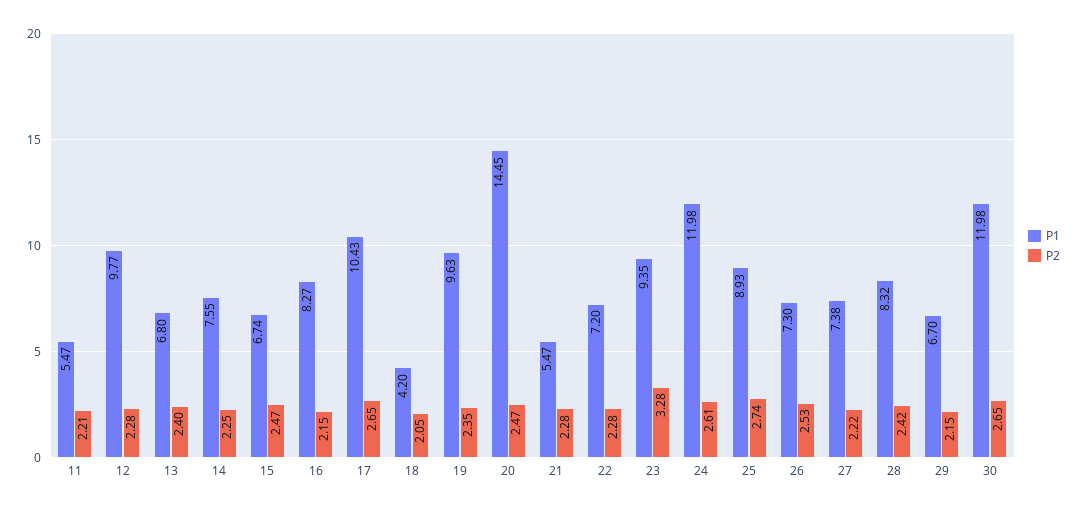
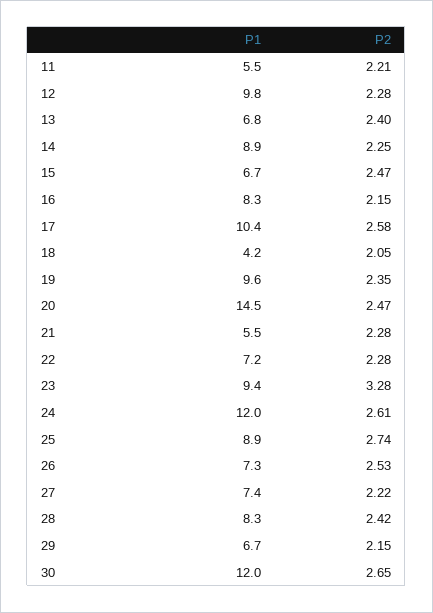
  {
    "P1": {
      "11": 5.47,
      "12": 9.77,
      "13": 6.8,
-     "14": 7.55,
+     "14": 8.9,
      "15": 6.74,
      "16": 8.27,
      "17": 10.43,
      "18": 4.2,
      "19": 9.63,
      "20": 14.45,
      "21": 5.47,
      "22": 7.2,
      "23": 9.35,
      "24": 11.98,
      "25": 8.93,
      "26": 7.3,
      "27": 7.38,
      "28": 8.32,
      "29": 6.7,
      "30": 11.98
    },
    "P2": {
      "11": 2.21,
      "12": 2.28,
      "13": 2.4,
      "14": 2.25,
      "15": 2.47,
      "16": 2.15,
-     "17": 2.65,
+     "17": 2.58,
      "18": 2.05,
      "19": 2.35,
      "20": 2.47,
      "21": 2.28,
      "22": 2.28,
      "23": 3.28,
      "24": 2.61,
      "25": 2.74,
      "26": 2.53,
      "27": 2.22,
      "28": 2.42,
      "29": 2.15,
      "30": 2.65
    }
  }

